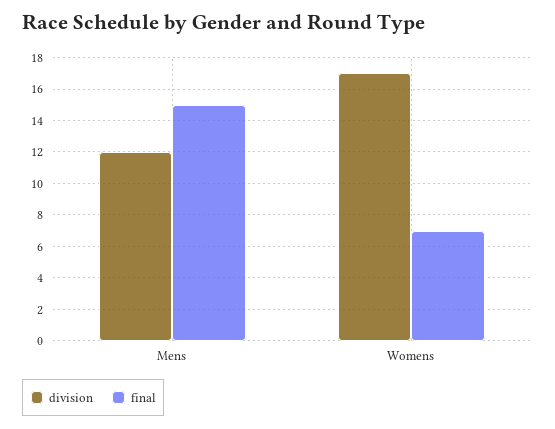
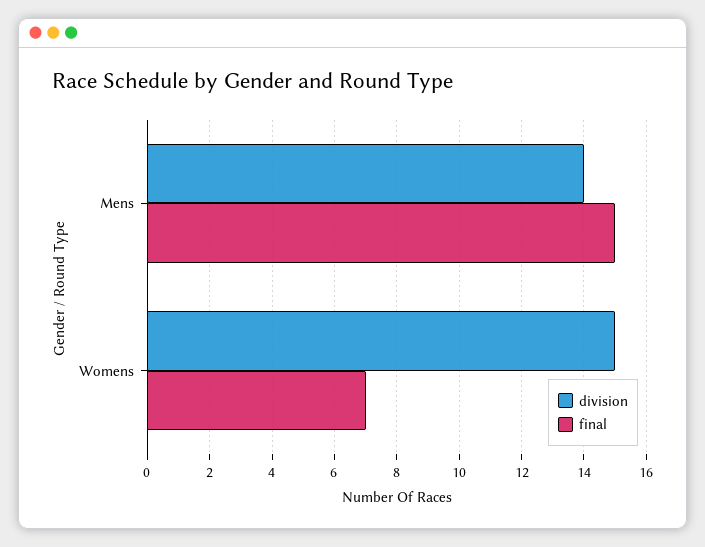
  {
    "division": {
-     "Mens": 12,
+     "Mens": 14,
-     "Womens": 17
+     "Womens": 15
    },
    "final": {
      "Mens": 15,
      "Womens": 7
    }
  }

